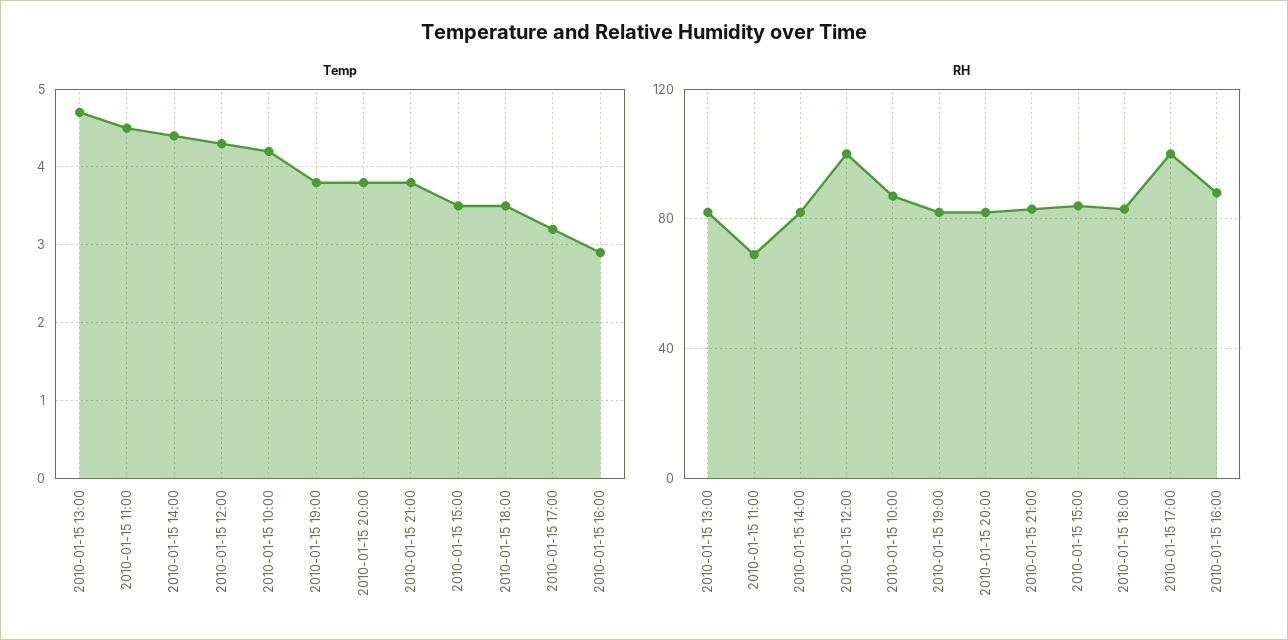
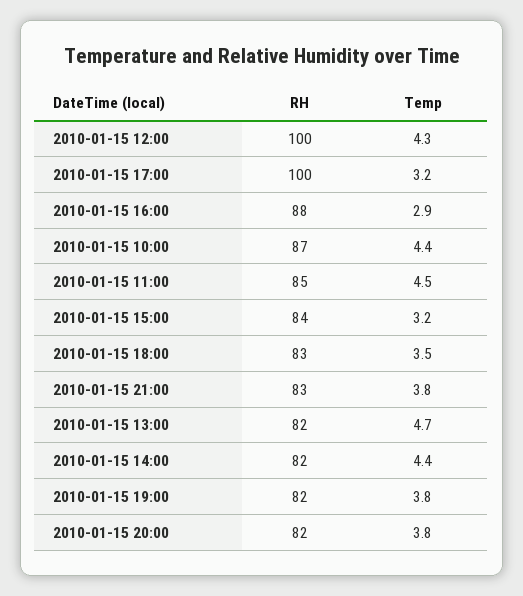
  {
    "Temp": {
      "2010-01-15 13:00": 4.7,
      "2010-01-15 11:00": 4.5,
      "2010-01-15 14:00": 4.4,
      "2010-01-15 12:00": 4.3,
-     "2010-01-15 10:00": 4.2,
+     "2010-01-15 10:00": 4.4,
      "2010-01-15 19:00": 3.8,
      "2010-01-15 20:00": 3.8,
      "2010-01-15 21:00": 3.8,
-     "2010-01-15 15:00": 3.5,
+     "2010-01-15 15:00": 3.2,
      "2010-01-15 18:00": 3.5,
      "2010-01-15 17:00": 3.2,
      "2010-01-15 16:00": 2.9
    },
    "RH": {
      "2010-01-15 13:00": 82,
-     "2010-01-15 11:00": 70,
+     "2010-01-15 11:00": 85,
      "2010-01-15 14:00": 82,
      "2010-01-15 12:00": 100,
      "2010-01-15 10:00": 87,
      "2010-01-15 19:00": 82,
      "2010-01-15 20:00": 82,
      "2010-01-15 21:00": 83,
      "2010-01-15 15:00": 84,
      "2010-01-15 18:00": 83,
      "2010-01-15 17:00": 100,
      "2010-01-15 16:00": 88
    }
  }

